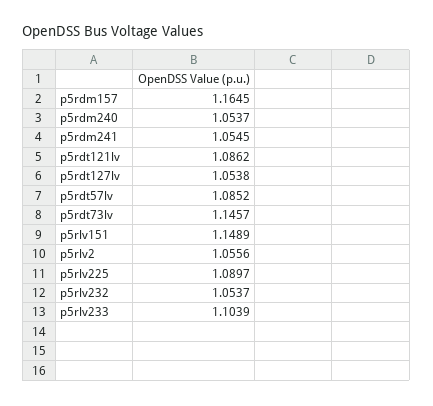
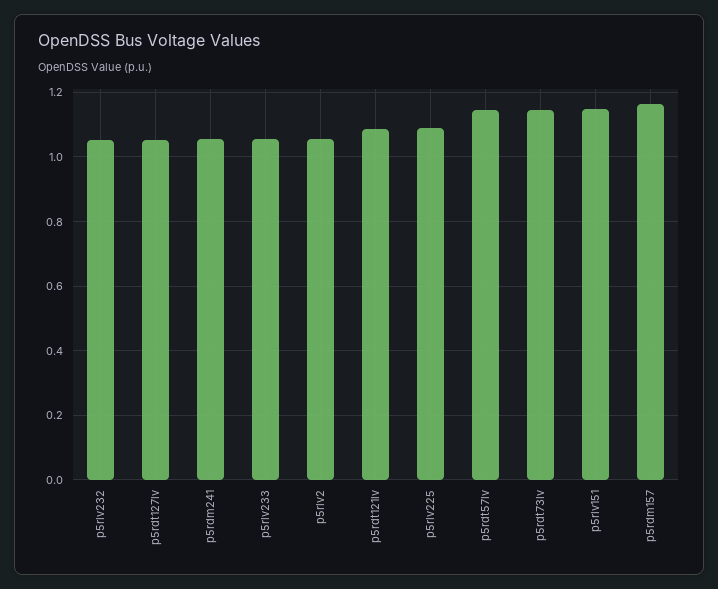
  {
    "p5rdm157": 1.1645,
-   "p5rdm240": 1.0537,
    "p5rdm241": 1.0545,
    "p5rdt121lv": 1.0862,
    "p5rdt127lv": 1.0538,
-   "p5rdt57lv": 1.0852,
+   "p5rdt57lv": 1.14,
    "p5rdt73lv": 1.1457,
    "p5rlv151": 1.1489,
    "p5rlv2": 1.0556,
    "p5rlv225": 1.0897,
    "p5rlv232": 1.0537,
-   "p5rlv233": 1.1039
+   "p5rlv233": 1.06
  }

